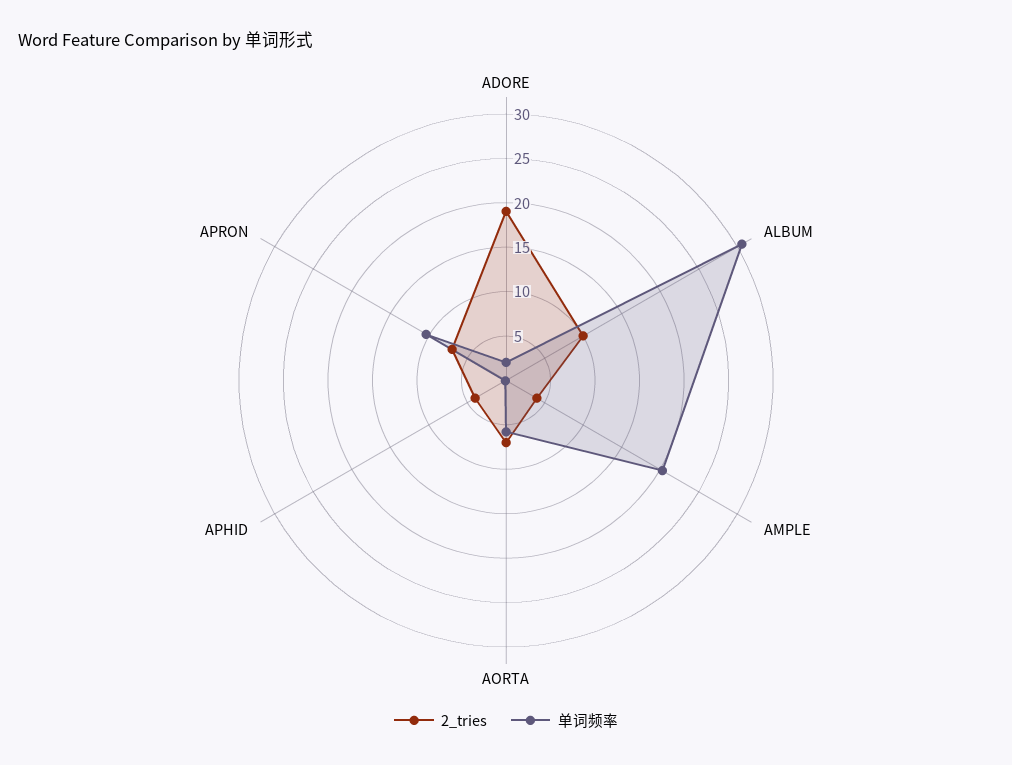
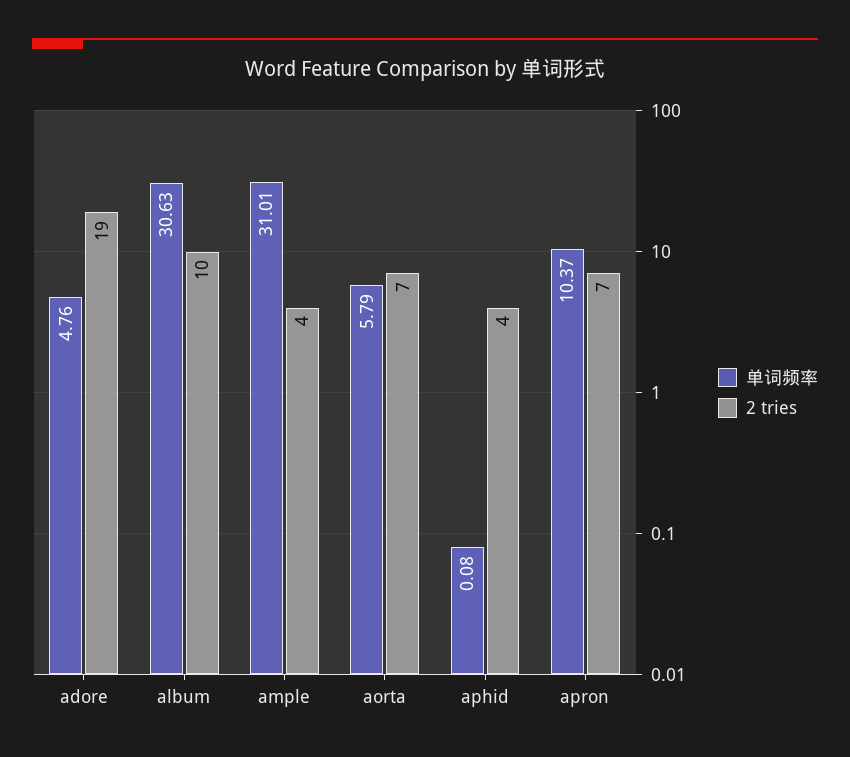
  {
    "2_tries": {
      "ADORE": 19,
      "ALBUM": 10,
      "AMPLE": 4,
      "AORTA": 7,
      "APHID": 4,
      "APRON": 7
    },
    "单词频率": {
-     "ADORE": 2,
+     "ADORE": 4.76,
      "ALBUM": 30.63,
-     "AMPLE": 20,
+     "AMPLE": 31.01,
      "AORTA": 5.79,
      "APHID": 0.08,
      "APRON": 10.37
    }
  }

